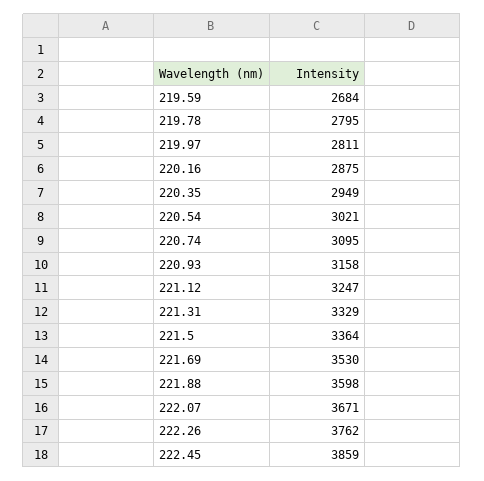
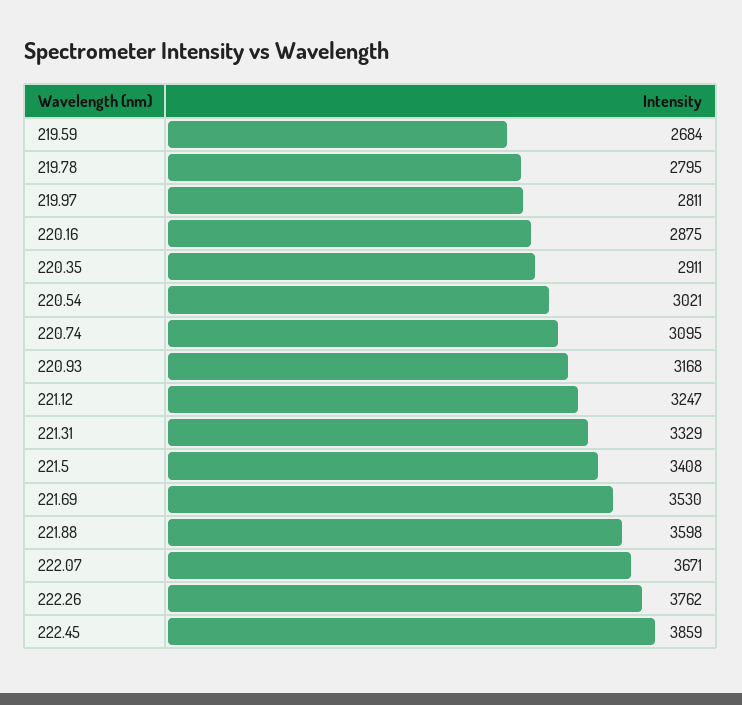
  {
    "219.59": 2684,
    "219.78": 2795,
    "219.97": 2811,
    "220.16": 2875,
-   "220.35": 2949,
+   "220.35": 2911,
    "220.54": 3021,
    "220.74": 3095,
-   "220.93": 3158,
+   "220.93": 3168,
    "221.12": 3247,
    "221.31": 3329,
-   "221.5": 3364,
+   "221.5": 3408,
    "221.69": 3530,
    "221.88": 3598,
    "222.07": 3671,
    "222.26": 3762,
    "222.45": 3859
  }

